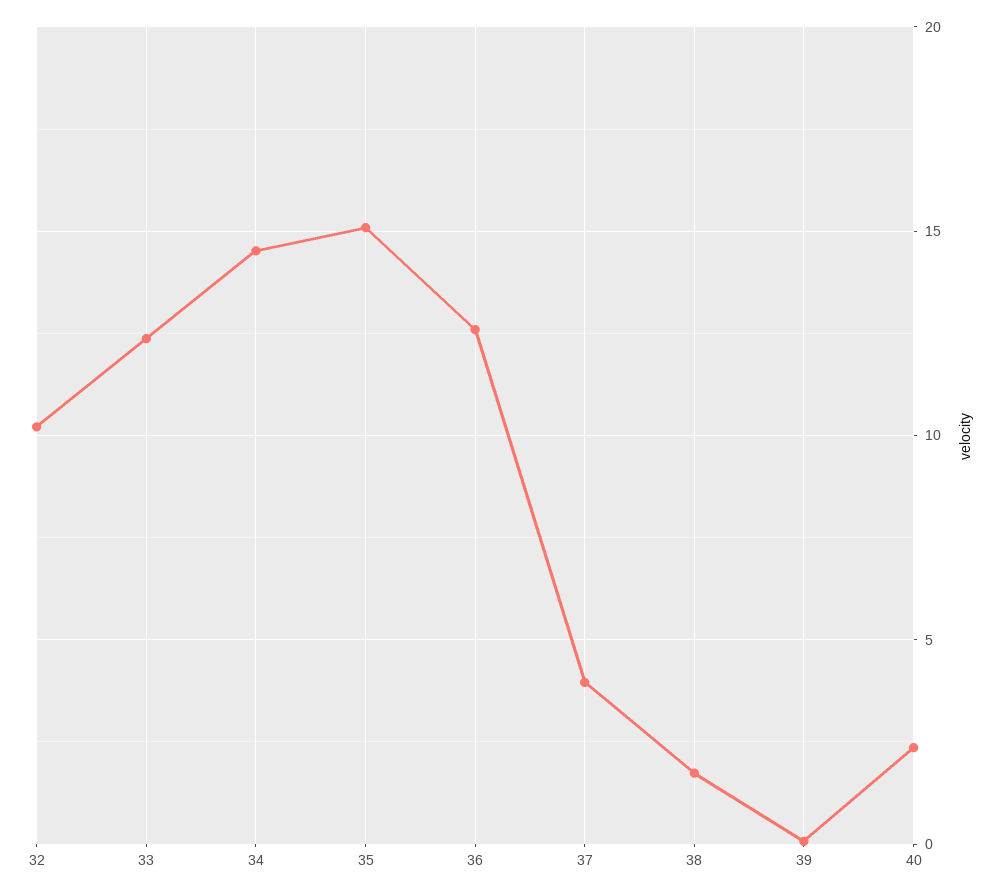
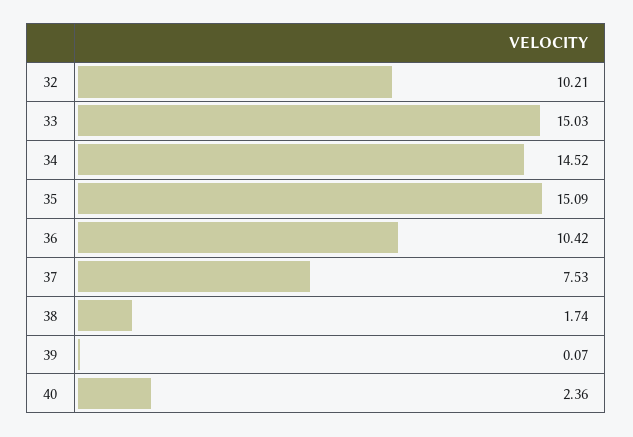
  {
    "32": 10.21,
-   "33": 12.5,
+   "33": 15.03,
    "34": 14.52,
    "35": 15.09,
-   "36": 12.5,
+   "36": 10.42,
-   "37": 4,
+   "37": 7.53,
    "38": 1.74,
    "39": 0.07,
    "40": 2.36
  }

